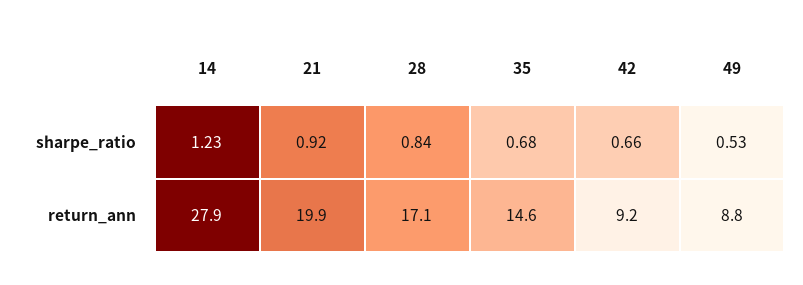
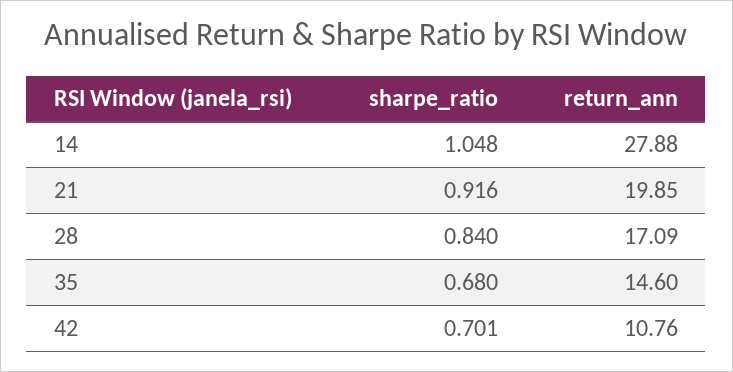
  {
    "14": {
-     "sharpe_ratio": 1.23,
+     "sharpe_ratio": 1.048,
      "return_ann": 27.88
    },
    "21": {
      "sharpe_ratio": 0.916,
      "return_ann": 19.85
    },
    "28": {
      "sharpe_ratio": 0.84,
      "return_ann": 17.09
    },
    "35": {
      "sharpe_ratio": 0.68,
      "return_ann": 14.6
    },
    "42": {
-     "sharpe_ratio": 0.66,
+     "sharpe_ratio": 0.701,
-     "return_ann": 9.2
+     "return_ann": 10.76
-   },
+   }
-   "49": {
-     "sharpe_ratio": 0.53,
-     "return_ann": 8.8
-   }
  }

